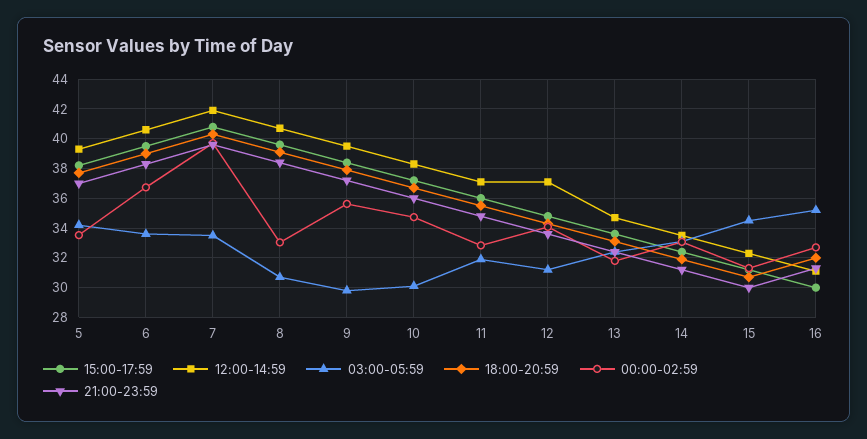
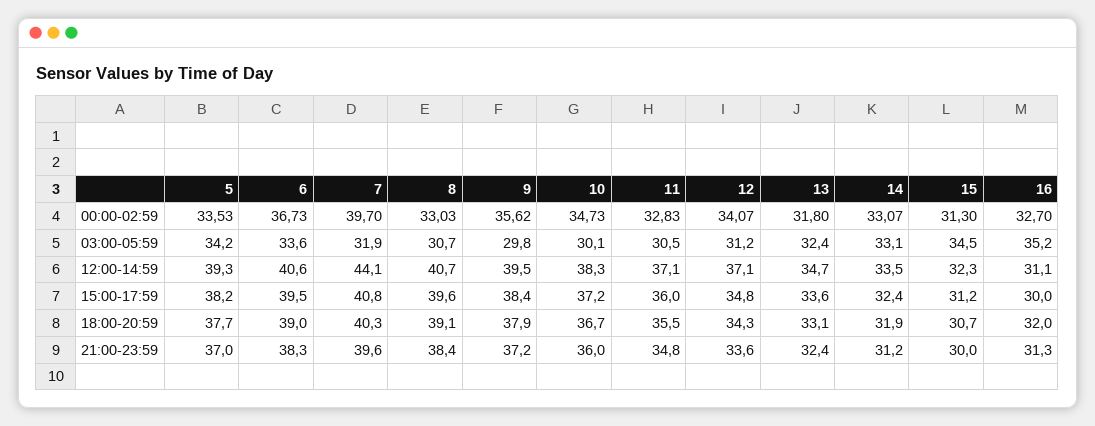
  {
    "15:00-17:59": {
      "5": 38.2,
      "6": 39.5,
      "7": 40.8,
      "8": 39.6,
      "9": 38.4,
      "10": 37.2,
      "11": 36,
      "12": 34.8,
      "13": 33.6,
      "14": 32.4,
      "15": 31.2,
      "16": 30
    },
    "12:00-14:59": {
      "5": 39.3,
      "6": 40.6,
-     "7": 42,
+     "7": 44.1,
      "8": 40.7,
      "9": 39.5,
      "10": 38.3,
      "11": 37.1,
      "12": 37.1,
      "13": 34.7,
      "14": 33.5,
      "15": 32.3,
      "16": 31.1
    },
    "03:00-05:59": {
      "5": 34.2,
      "6": 33.6,
-     "7": 33.5,
+     "7": 31.9,
      "8": 30.7,
      "9": 29.8,
      "10": 30.1,
-     "11": 32,
+     "11": 30.5,
      "12": 31.2,
      "13": 32.4,
      "14": 33.1,
      "15": 34.5,
      "16": 35.2
    },
    "18:00-20:59": {
      "5": 37.7,
      "6": 39,
      "7": 40.3,
      "8": 39.1,
      "9": 37.9,
      "10": 36.7,
      "11": 35.5,
      "12": 34.3,
      "13": 33.1,
      "14": 31.9,
      "15": 30.7,
      "16": 32
    },
    "00:00-02:59": {
      "5": 33.53,
      "6": 36.73,
      "7": 39.7,
      "8": 33.03,
      "9": 35.62,
      "10": 34.73,
      "11": 32.83,
      "12": 34.07,
      "13": 31.8,
      "14": 33.07,
      "15": 31.3,
      "16": 32.7
    },
    "21:00-23:59": {
      "5": 37,
      "6": 38.3,
      "7": 39.6,
      "8": 38.4,
      "9": 37.2,
      "10": 36,
      "11": 34.8,
      "12": 33.6,
      "13": 32.4,
      "14": 31.2,
      "15": 30,
      "16": 31.3
    }
  }

